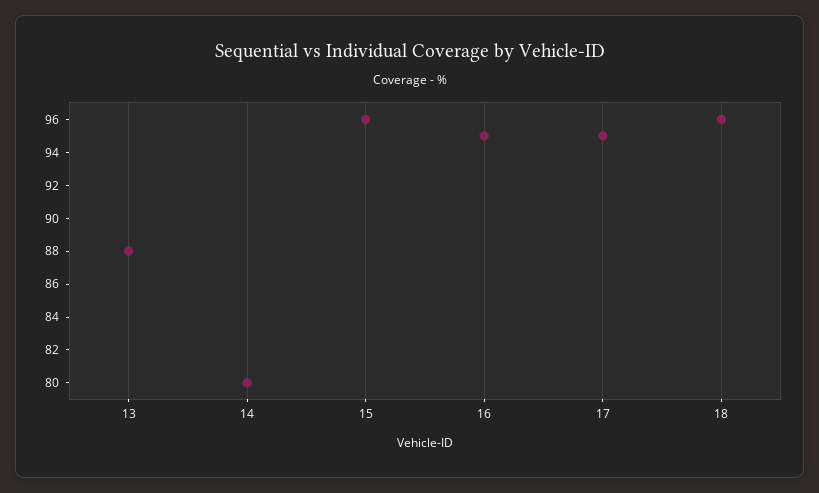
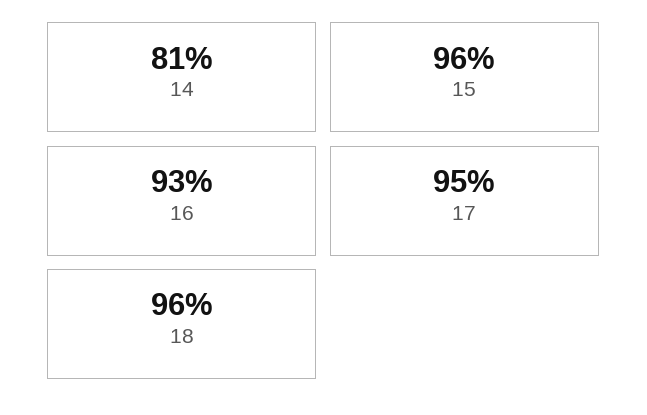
  {
-   "13": 88,
-   "14": 80,
+   "14": 81,
    "15": 96,
-   "16": 95,
+   "16": 93,
    "17": 95,
    "18": 96
  }

